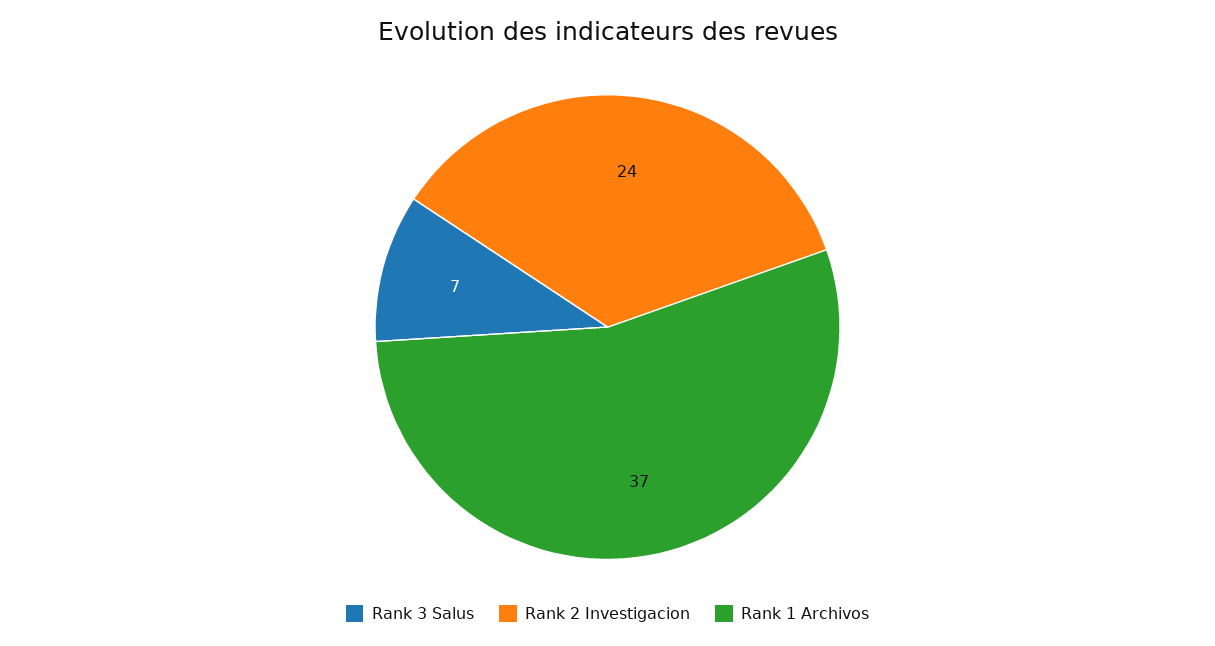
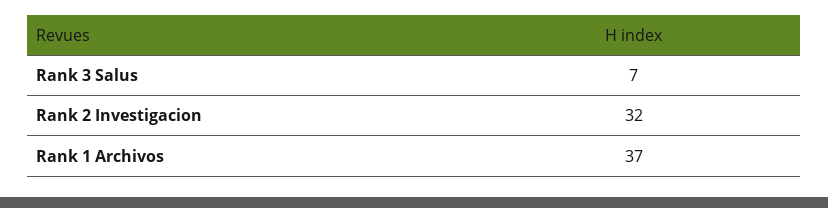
  {
    "Rank 3 Salus": 7,
-   "Rank 2 Investigacion": 24,
+   "Rank 2 Investigacion": 32,
    "Rank 1 Archivos": 37
  }

